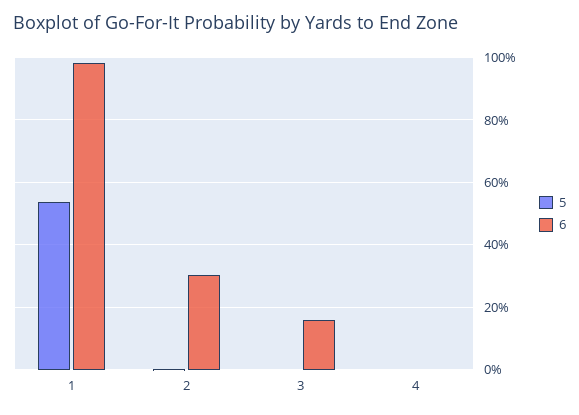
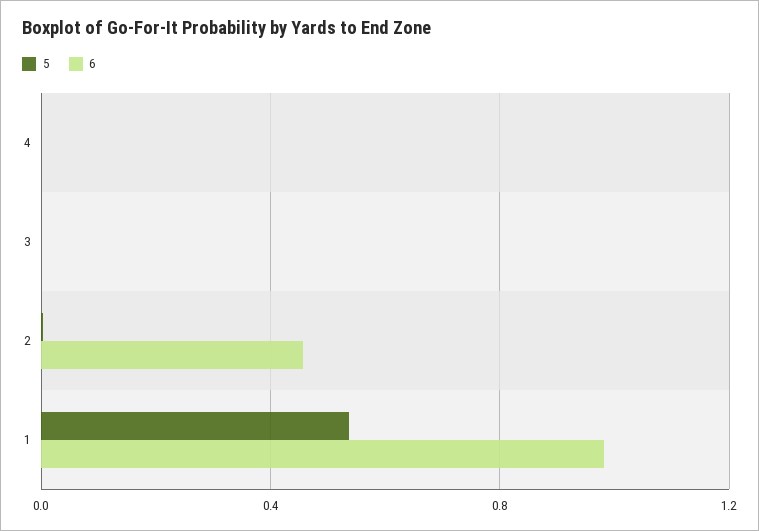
  {
    "5": {
      "1": 0.54,
      "2": 0,
      "3": 0,
      "4": 0
    },
    "6": {
      "1": 0.98,
-     "2": 0.3,
+     "2": 0.45,
-     "3": 0.16,
+     "3": 0,
      "4": 0
    }
  }

